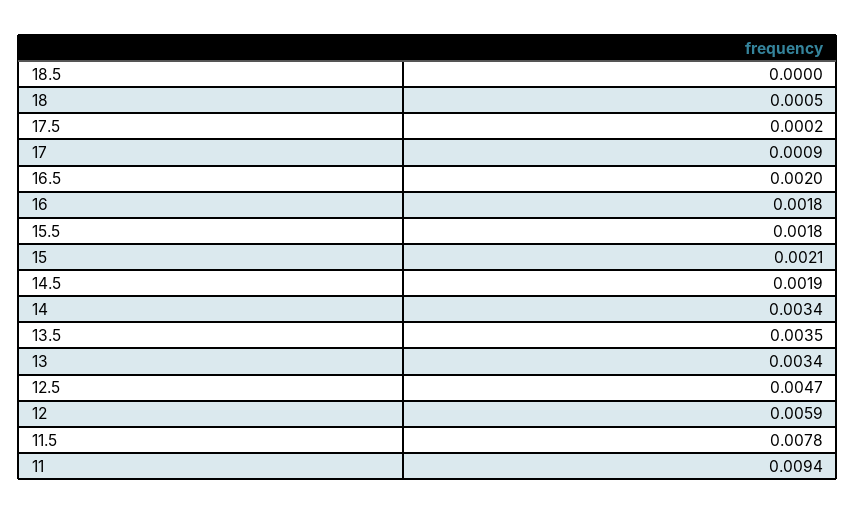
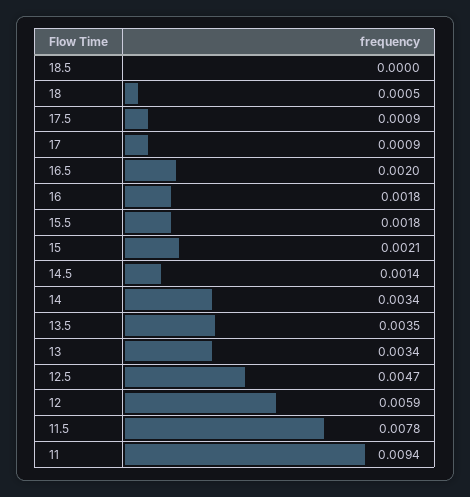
  {
    "18.5": 0,
    "18": 0.0005,
-   "17.5": 0.0002,
+   "17.5": 0.0009,
    "17": 0.0009,
    "16.5": 0.002,
    "16": 0.0018,
    "15.5": 0.0018,
    "15": 0.0021,
-   "14.5": 0.0019,
+   "14.5": 0.0014,
    "14": 0.0034,
    "13.5": 0.0035,
    "13": 0.0034,
    "12.5": 0.0047,
    "12": 0.0059,
    "11.5": 0.0078,
    "11": 0.0094
  }

